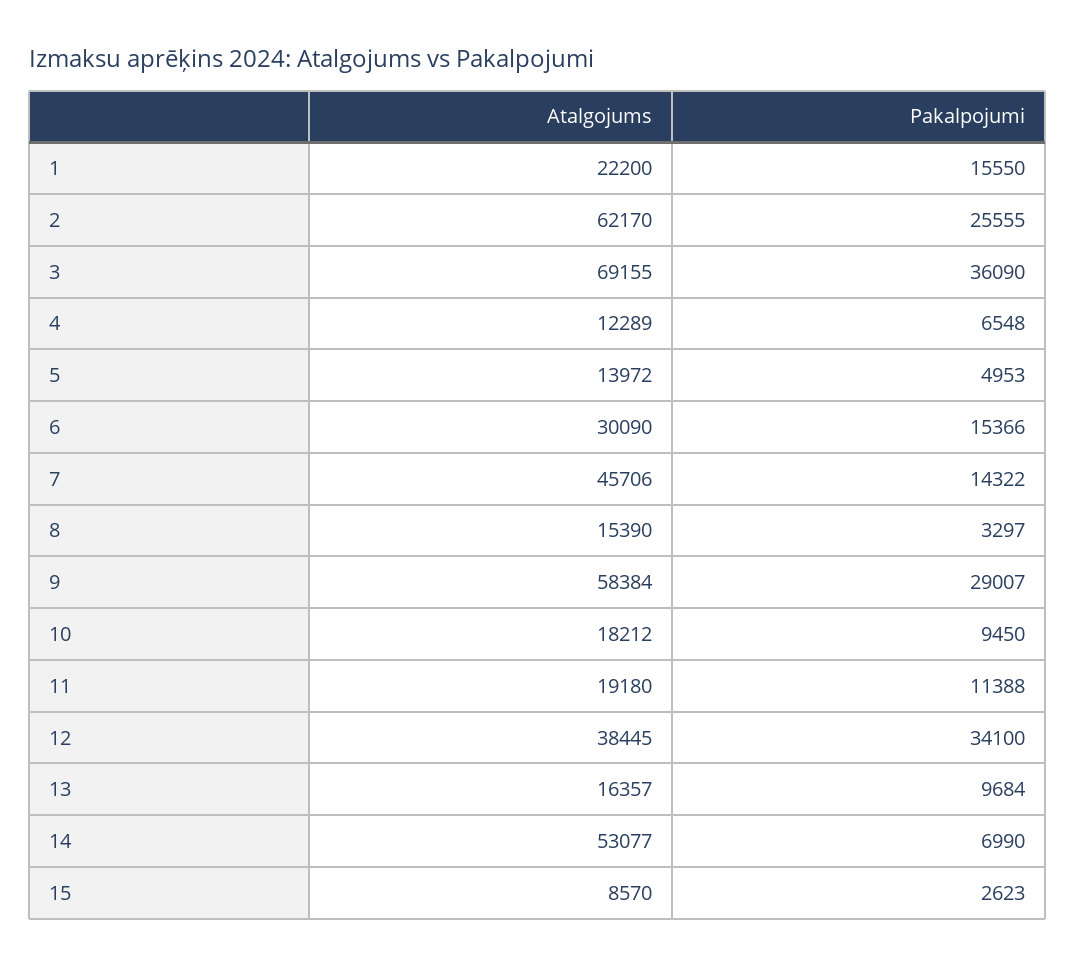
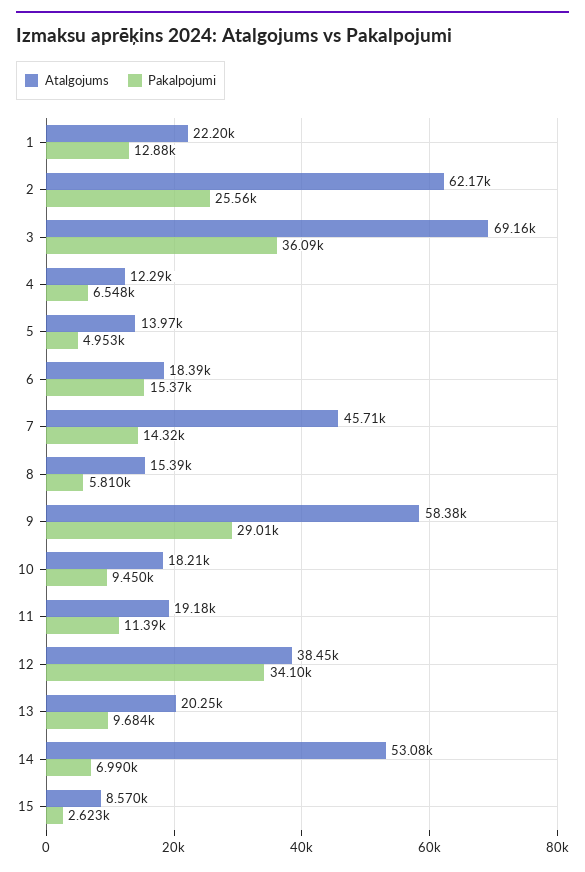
  {
    "Atalgojums": {
      "1": 22200,
      "2": 62170,
      "3": 69155,
      "4": 12289,
      "5": 13972,
-     "6": 30090,
+     "6": 18390,
      "7": 45706,
      "8": 15390,
      "9": 58384,
      "10": 18212,
      "11": 19180,
      "12": 38445,
-     "13": 16357,
+     "13": 20250,
      "14": 53077,
      "15": 8570
    },
    "Pakalpojumi": {
-     "1": 15550,
+     "1": 12880,
      "2": 25555,
      "3": 36090,
      "4": 6548,
      "5": 4953,
      "6": 15366,
      "7": 14322,
-     "8": 3297,
+     "8": 5810,
      "9": 29007,
      "10": 9450,
      "11": 11388,
      "12": 34100,
      "13": 9684,
      "14": 6990,
      "15": 2623
    }
  }

